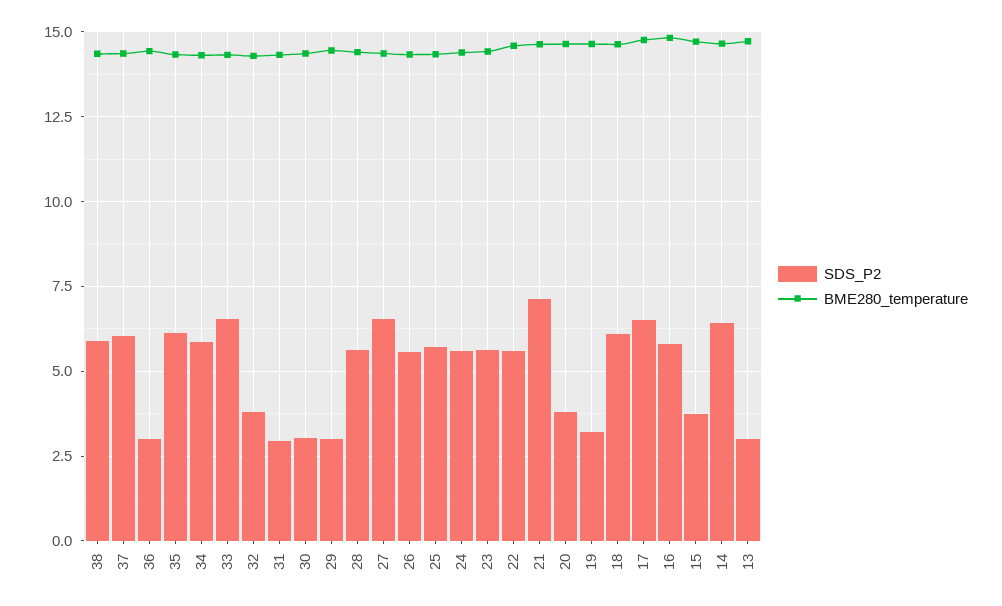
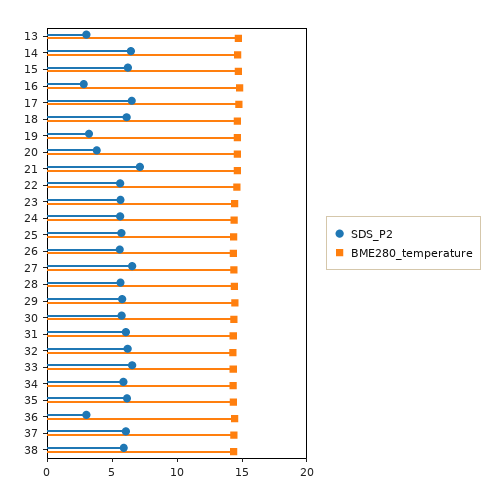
  {
    "SDS_P2": {
      "38": 6,
      "37": 6,
      "36": 3,
      "35": 6.25,
      "34": 5.75,
      "33": 6.5,
-     "32": 3.75,
+     "32": 6,
-     "31": 3,
+     "31": 6,
-     "30": 3,
+     "30": 6,
-     "29": 3,
+     "29": 6,
      "28": 5.75,
      "27": 6.5,
      "26": 5.5,
      "25": 5.75,
      "24": 5.5,
      "23": 5.75,
      "22": 5.5,
      "21": 7.25,
      "20": 3.75,
      "19": 3.25,
      "18": 6,
      "17": 6.5,
-     "16": 5.75,
+     "16": 3,
-     "15": 3.75,
+     "15": 6,
      "14": 6.5,
      "13": 3
    },
    "BME280_temperature": {
      "38": 14.25,
      "37": 14.25,
      "36": 14.5,
      "35": 14.25,
      "34": 14.25,
      "33": 14.25,
      "32": 14.25,
      "31": 14.25,
      "30": 14.25,
      "29": 14.5,
      "28": 14.5,
      "27": 14.25,
      "26": 14.25,
      "25": 14.25,
      "24": 14.5,
      "23": 14.5,
      "22": 14.5,
      "21": 14.75,
      "20": 14.75,
      "19": 14.75,
      "18": 14.75,
      "17": 14.75,
      "16": 14.75,
      "15": 14.75,
      "14": 14.75,
      "13": 14.75
    }
  }

